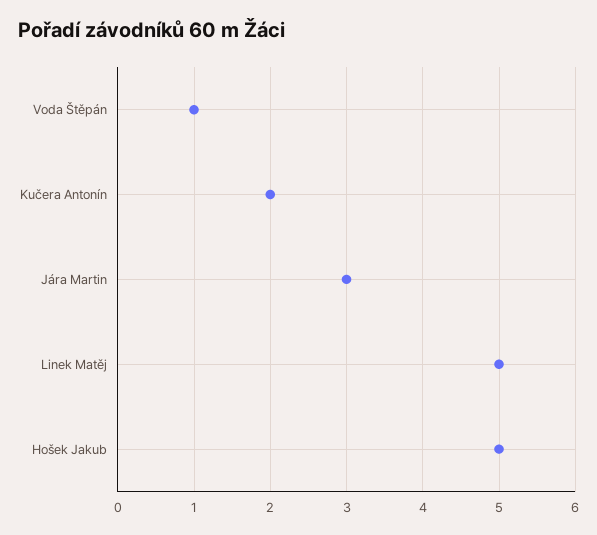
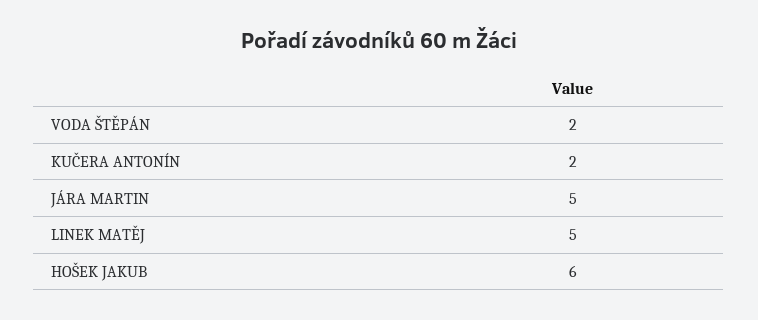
  {
-   "Voda Štěpán": 1,
+   "Voda Štěpán": 2,
    "Kučera Antonín": 2,
-   "Jára Martin": 3,
+   "Jára Martin": 5,
    "Linek Matěj": 5,
-   "Hošek Jakub": 5
+   "Hošek Jakub": 6
  }

